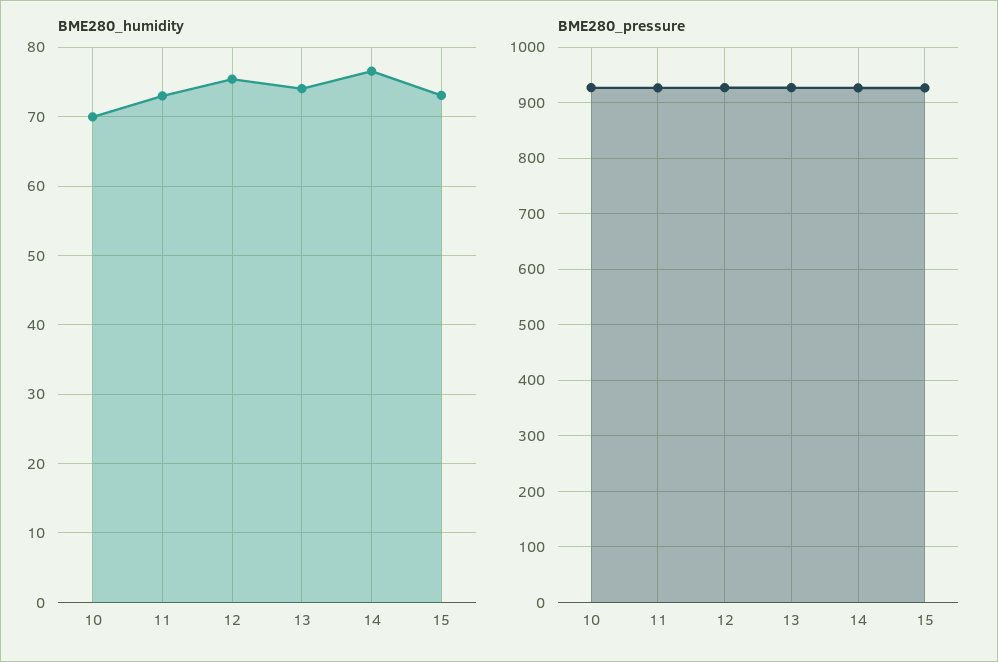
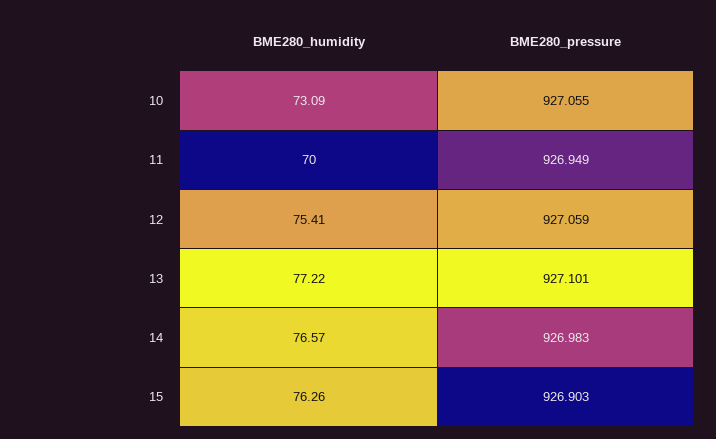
  {
    "BME280_humidity": {
-     "10": 70,
+     "10": 73.09,
-     "11": 73,
+     "11": 70,
      "12": 75.41,
-     "13": 74,
+     "13": 77.22,
      "14": 76.57,
-     "15": 73
+     "15": 76.26
    },
    "BME280_pressure": {
      "10": 927.055,
      "11": 926.949,
      "12": 927.059,
      "13": 927.101,
      "14": 926.983,
      "15": 926.903
    }
  }

